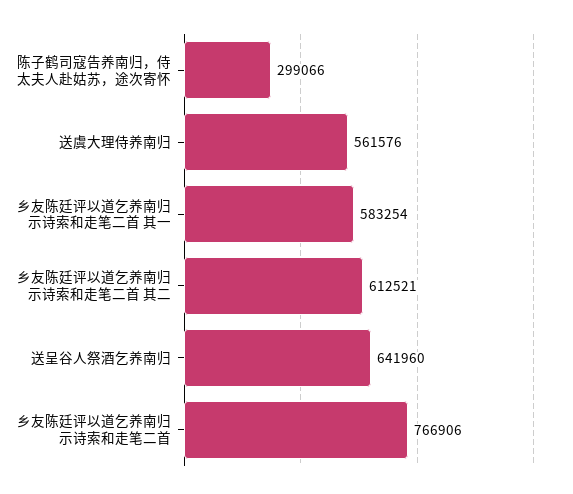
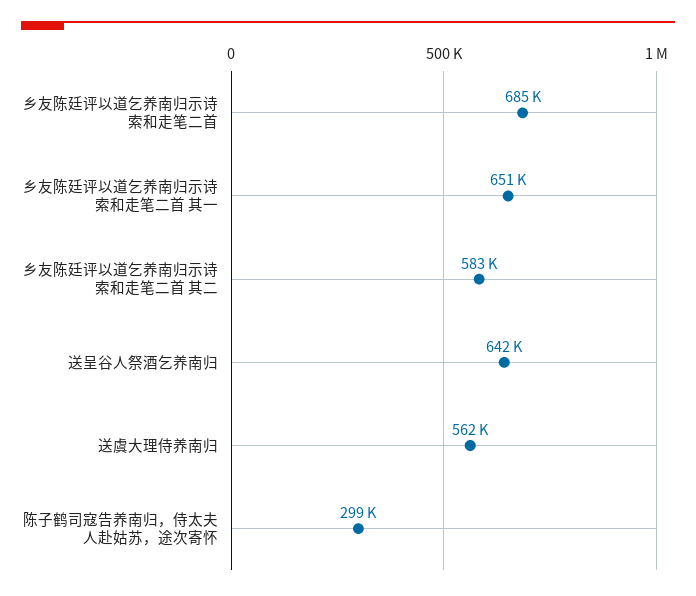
  {
    "陈子鹤司寇告养南归，侍太夫人赴姑苏，途次寄怀": 299066,
    "送虞大理侍养南归": 561576,
-   "乡友陈廷评以道乞养南归示诗索和走笔二首 其一": 583254,
+   "乡友陈廷评以道乞养南归示诗索和走笔二首 其一": 651000,
-   "乡友陈廷评以道乞养南归示诗索和走笔二首 其二": 612521,
+   "乡友陈廷评以道乞养南归示诗索和走笔二首 其二": 583000,
    "送呈谷人祭酒乞养南归": 641960,
-   "乡友陈廷评以道乞养南归示诗索和走笔二首": 766906
+   "乡友陈廷评以道乞养南归示诗索和走笔二首": 685000
  }

